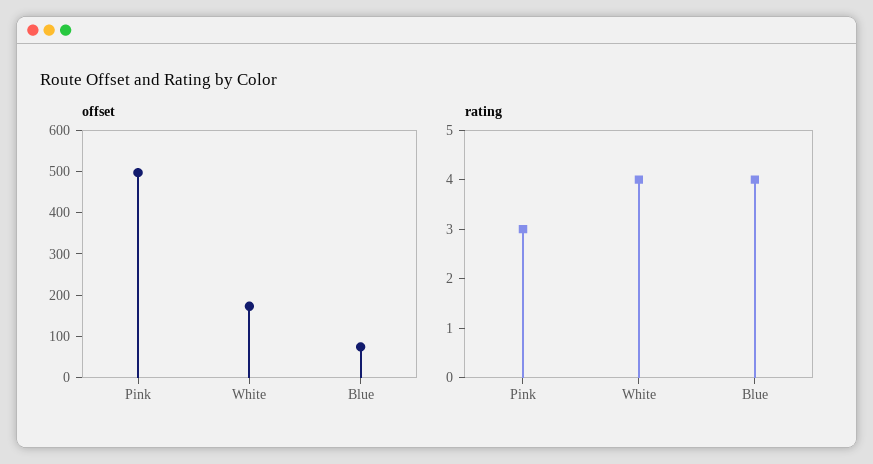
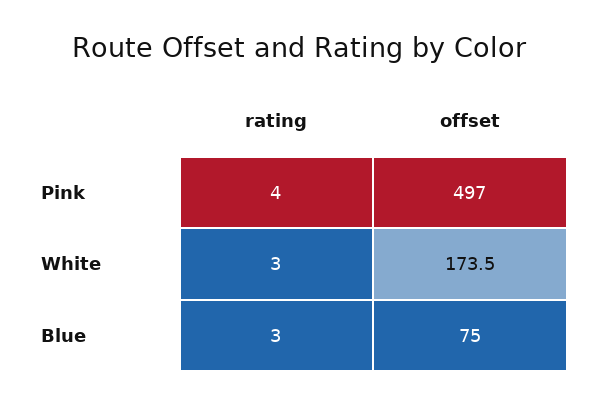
  {
    "offset": {
      "Pink": 497,
      "White": 173.5,
      "Blue": 75
    },
    "rating": {
-     "Pink": 3,
+     "Pink": 4,
-     "White": 4,
+     "White": 3,
-     "Blue": 4
+     "Blue": 3
    }
  }

